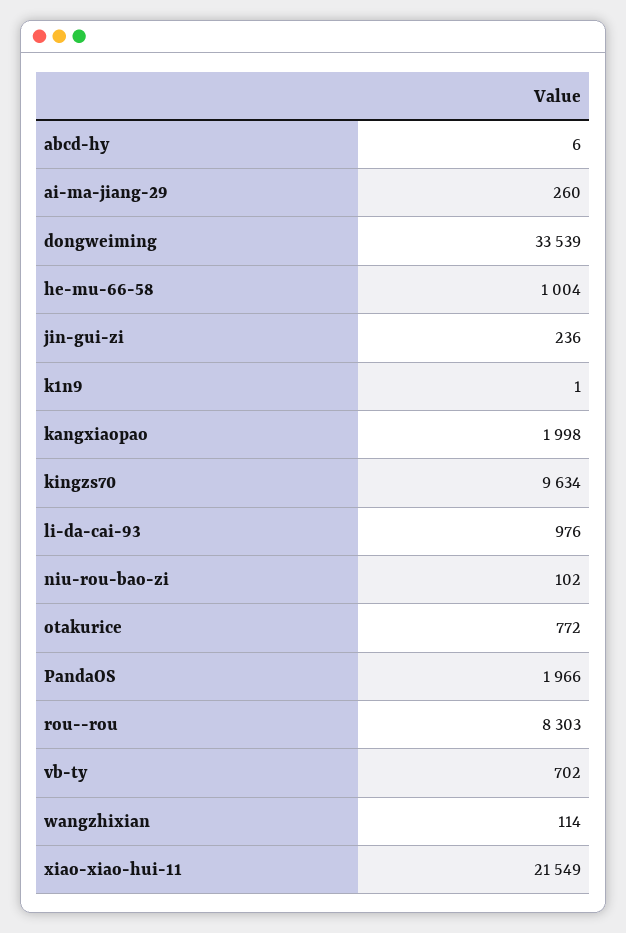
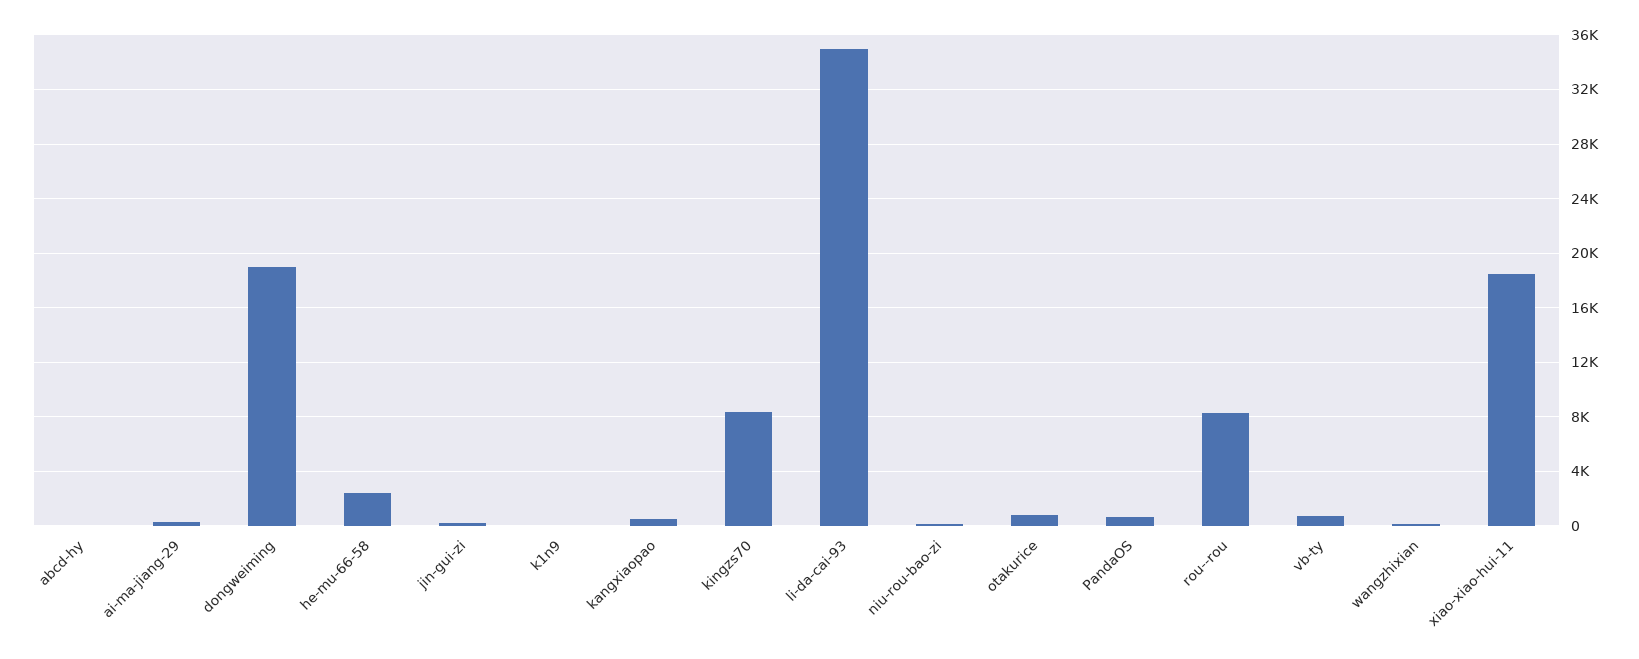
  {
    "abcd-hy": 6,
    "ai-ma-jiang-29": 260,
-   "dongweiming": 33539,
+   "dongweiming": 19000,
-   "he-mu-66-58": 1004,
+   "he-mu-66-58": 2500,
    "jin-gui-zi": 236,
    "k1n9": 1,
-   "kangxiaopao": 1998,
+   "kangxiaopao": 500,
-   "kingzs70": 9634,
+   "kingzs70": 8500,
-   "li-da-cai-93": 976,
+   "li-da-cai-93": 35000,
    "niu-rou-bao-zi": 102,
    "otakurice": 772,
-   "PandaOS": 1966,
+   "PandaOS": 500,
    "rou--rou": 8303,
    "vb-ty": 702,
    "wangzhixian": 114,
-   "xiao-xiao-hui-11": 21549
+   "xiao-xiao-hui-11": 18500
  }

